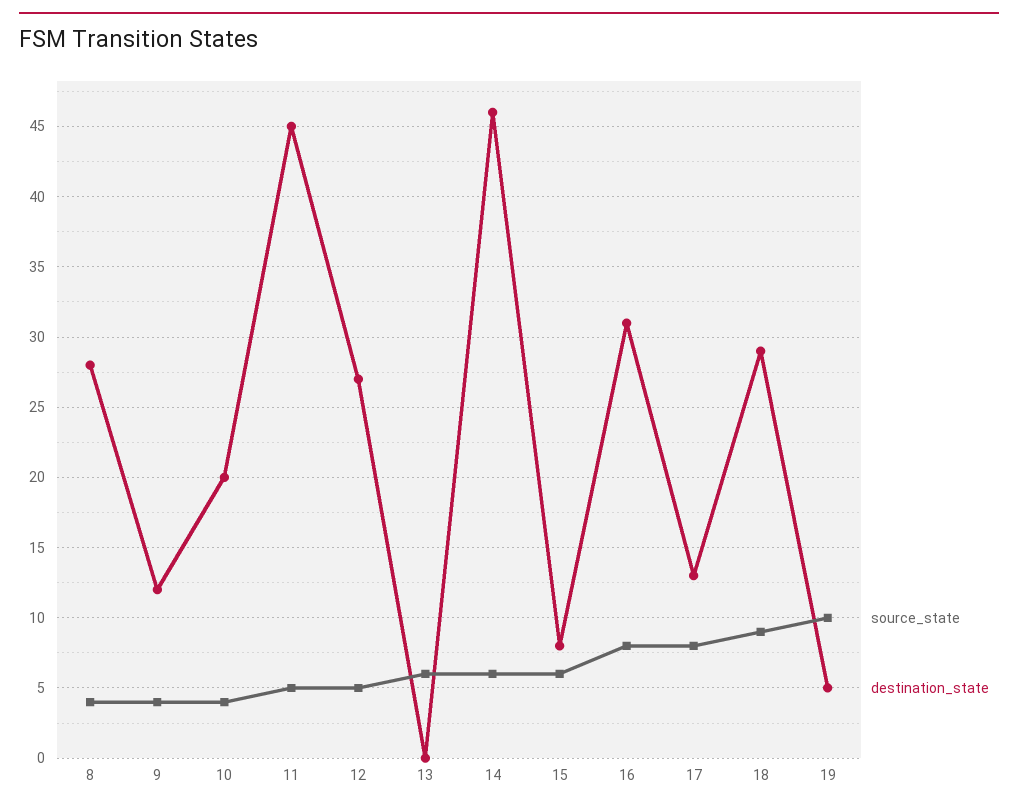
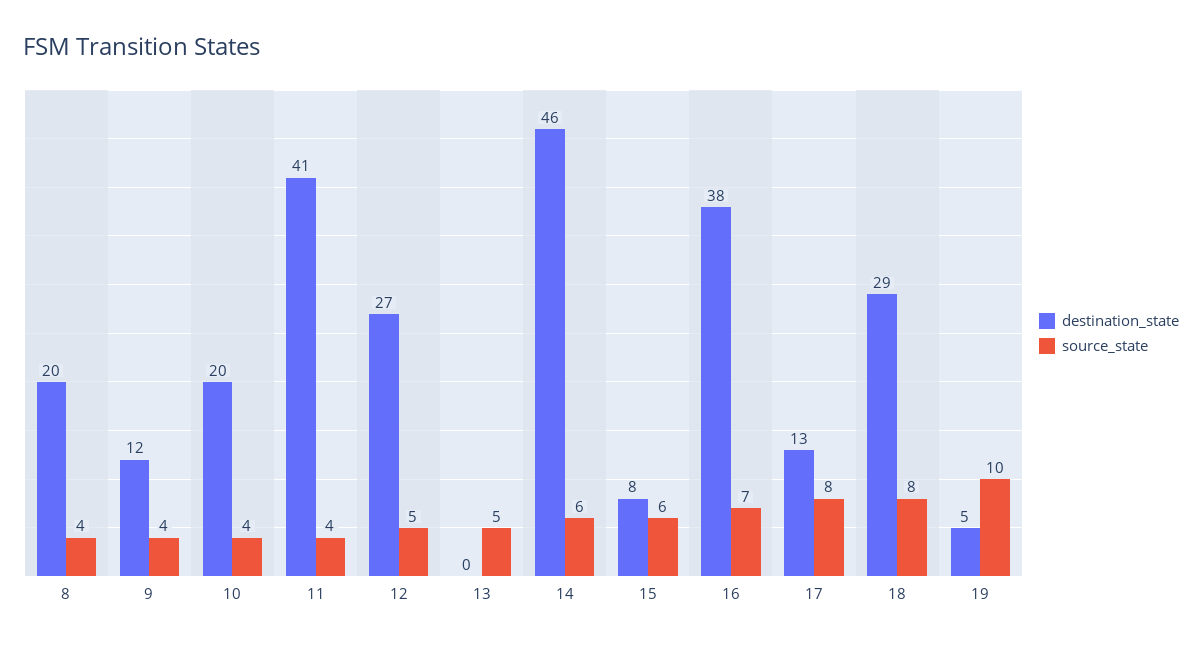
  {
    "source_state": {
      "8": 4,
      "9": 4,
      "10": 4,
-     "11": 5,
+     "11": 4,
      "12": 5,
-     "13": 6,
+     "13": 5,
      "14": 6,
      "15": 6,
-     "16": 8,
+     "16": 7,
      "17": 8,
-     "18": 9,
+     "18": 8,
      "19": 10
    },
    "destination_state": {
-     "8": 28,
+     "8": 20,
      "9": 12,
      "10": 20,
-     "11": 45,
+     "11": 41,
      "12": 27,
      "13": 0,
      "14": 46,
      "15": 8,
-     "16": 31,
+     "16": 38,
      "17": 13,
      "18": 29,
      "19": 5
    }
  }

